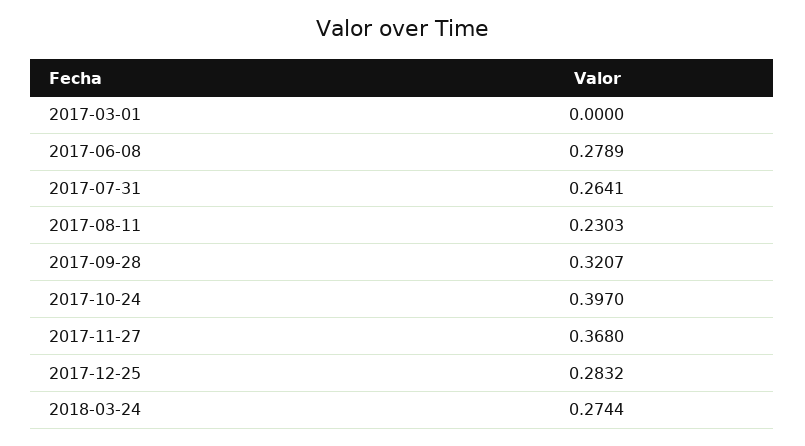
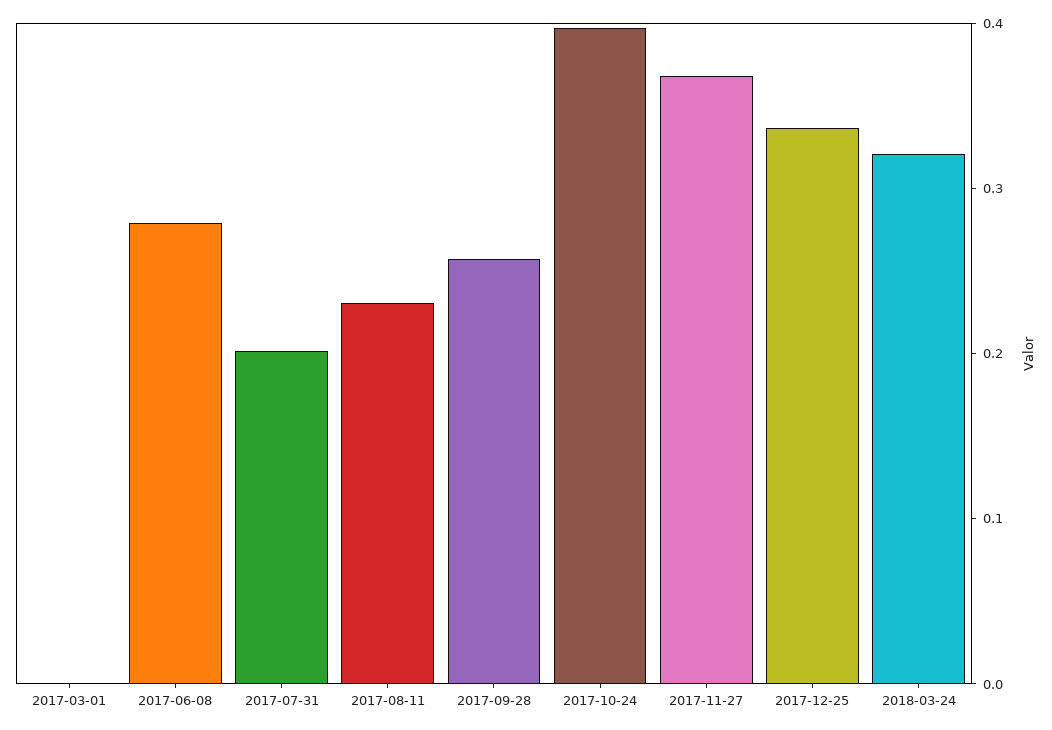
  {
    "2017-03-01": 0,
    "2017-06-08": 0.2789,
-   "2017-07-31": 0.2641,
+   "2017-07-31": 0.2,
    "2017-08-11": 0.2303,
-   "2017-09-28": 0.3207,
+   "2017-09-28": 0.26,
    "2017-10-24": 0.397,
    "2017-11-27": 0.368,
-   "2017-12-25": 0.2832,
+   "2017-12-25": 0.34,
-   "2018-03-24": 0.2744
+   "2018-03-24": 0.32
  }

